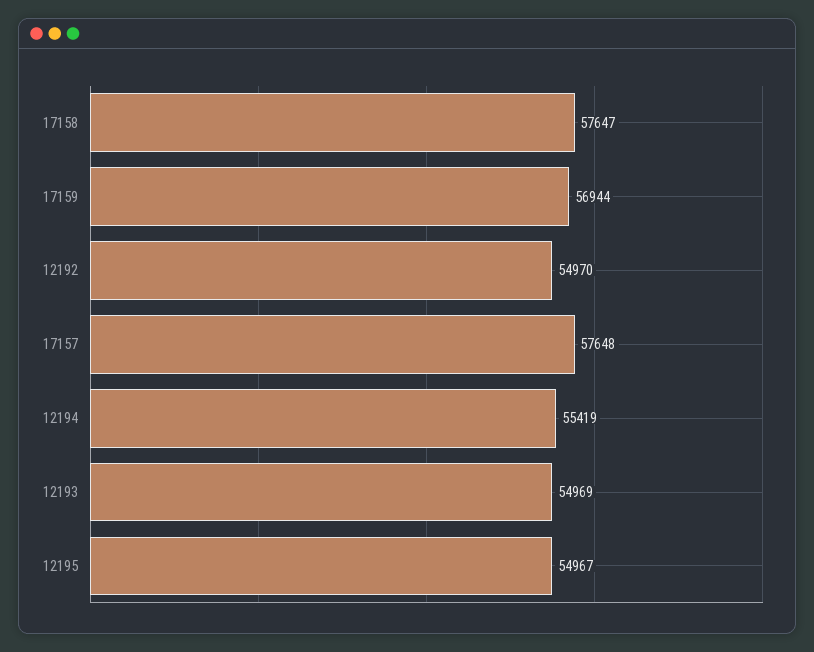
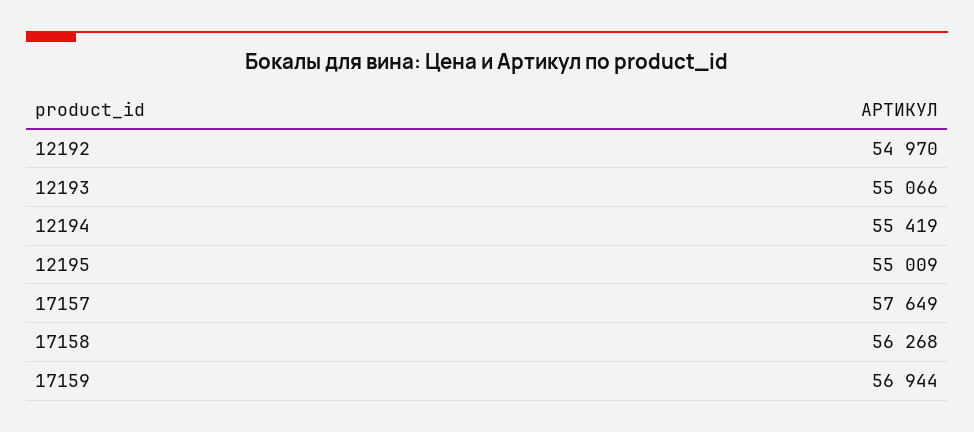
  {
-   "17158": 57647,
+   "17158": 56268,
    "17159": 56944,
    "12192": 54970,
-   "17157": 57648,
+   "17157": 57649,
    "12194": 55419,
-   "12193": 54969,
+   "12193": 55066,
-   "12195": 54967
+   "12195": 55009
  }

